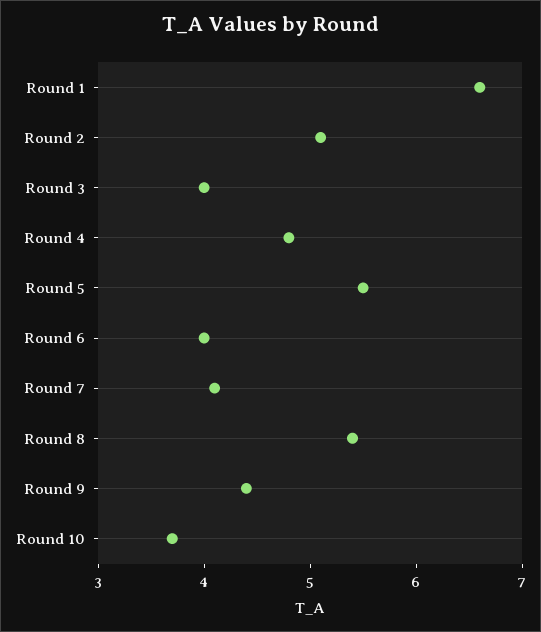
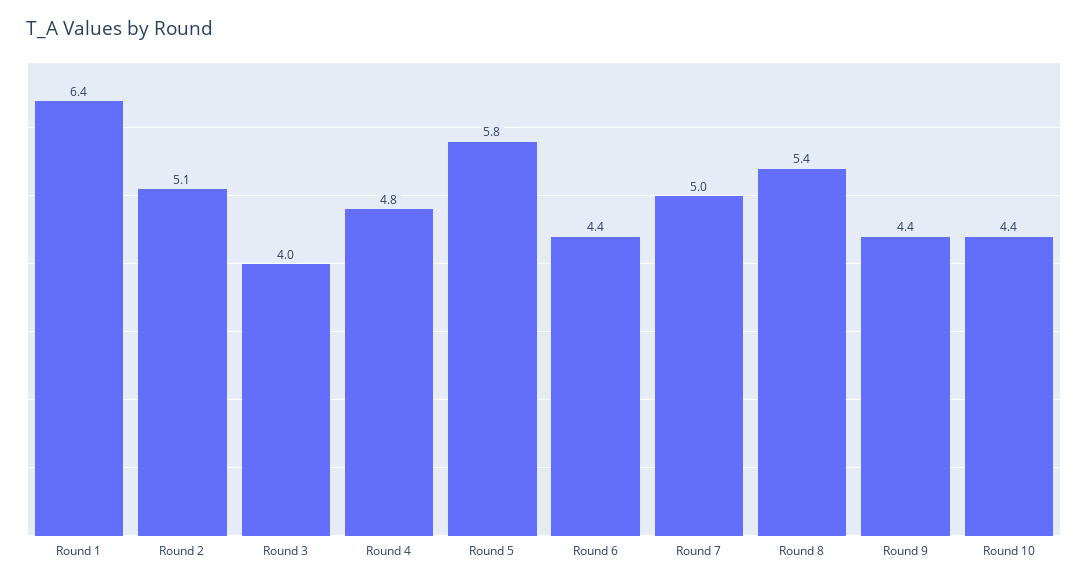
  {
-   "Round 1": 6.6,
+   "Round 1": 6.4,
    "Round 2": 5.1,
    "Round 3": 4,
    "Round 4": 4.8,
-   "Round 5": 5.5,
+   "Round 5": 5.8,
-   "Round 6": 4,
+   "Round 6": 4.4,
-   "Round 7": 4.1,
+   "Round 7": 5,
    "Round 8": 5.4,
    "Round 9": 4.4,
-   "Round 10": 3.7
+   "Round 10": 4.4
  }

